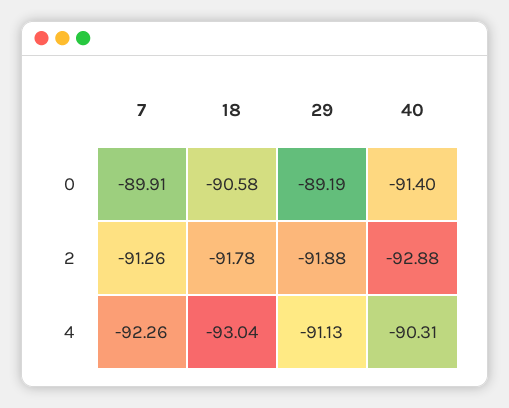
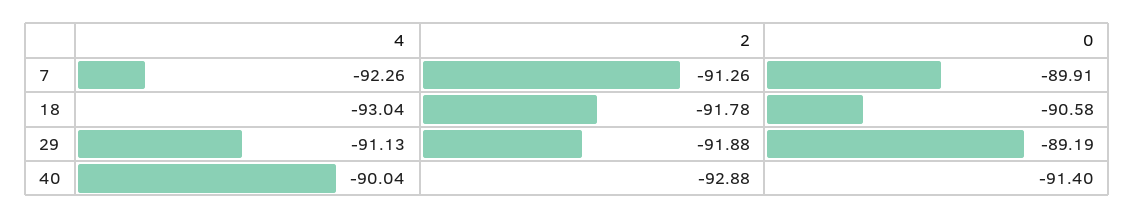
  {
    "7": {
      "0": -89.91,
      "2": -91.26,
      "4": -92.26
    },
    "18": {
      "0": -90.58,
      "2": -91.78,
      "4": -93.04
    },
    "29": {
      "0": -89.19,
      "2": -91.88,
      "4": -91.13
    },
    "40": {
      "0": -91.4,
      "2": -92.88,
-     "4": -90.31
+     "4": -90.04
    }
  }

